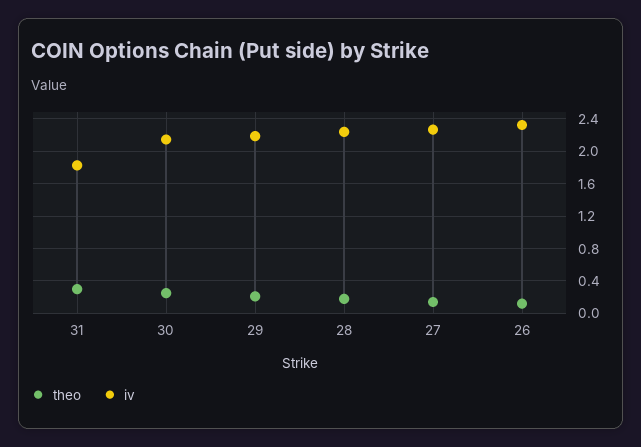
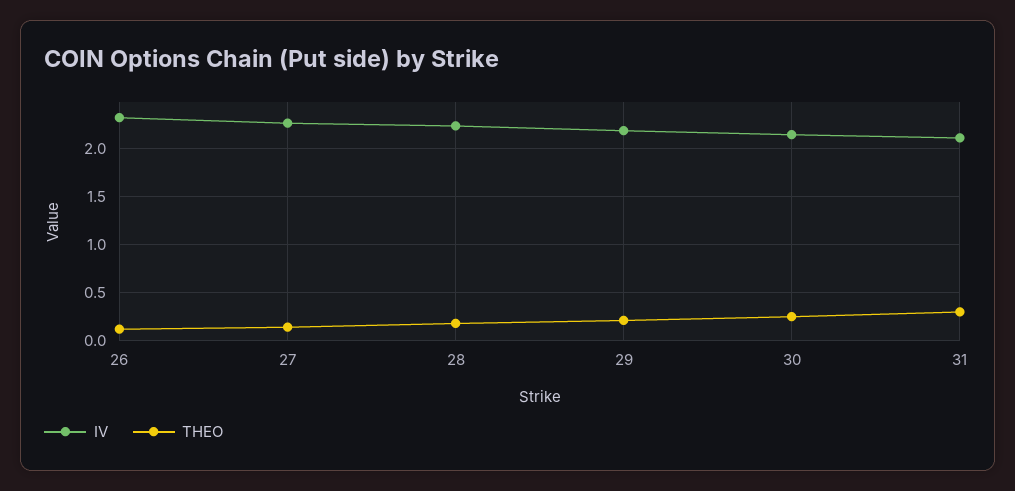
  {
    "theo": {
      "31": 0.3,
      "30": 0.3,
      "29": 0.2,
      "28": 0.2,
      "27": 0.1,
      "26": 0.1
    },
    "iv": {
-     "31": 1.8,
+     "31": 2.1,
      "30": 2.1,
      "29": 2.2,
      "28": 2.2,
      "27": 2.3,
      "26": 2.3
    }
  }

